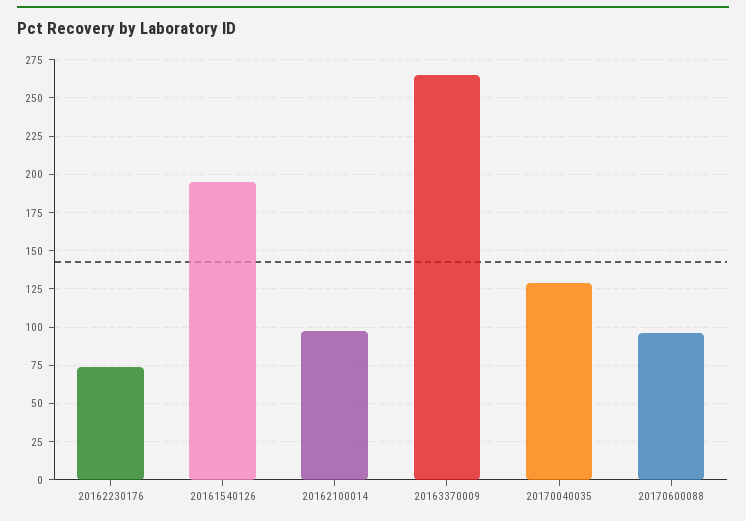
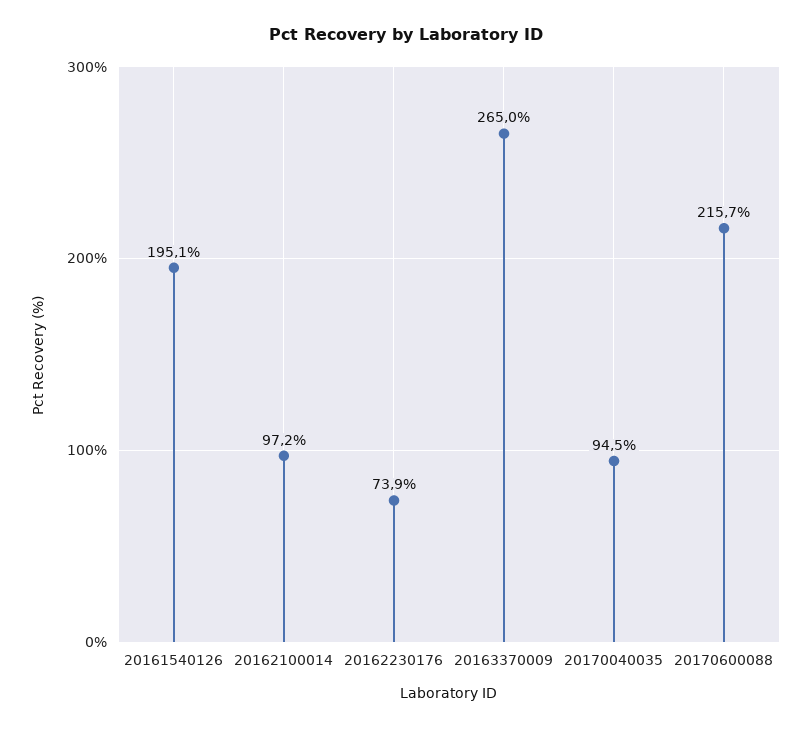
  {
    "20162230176": 73.9,
    "20161540126": 195.1,
    "20162100014": 97.2,
    "20163370009": 265,
-   "20170040035": 130,
+   "20170040035": 94.5,
-   "20170600088": 95
+   "20170600088": 215.7
  }

